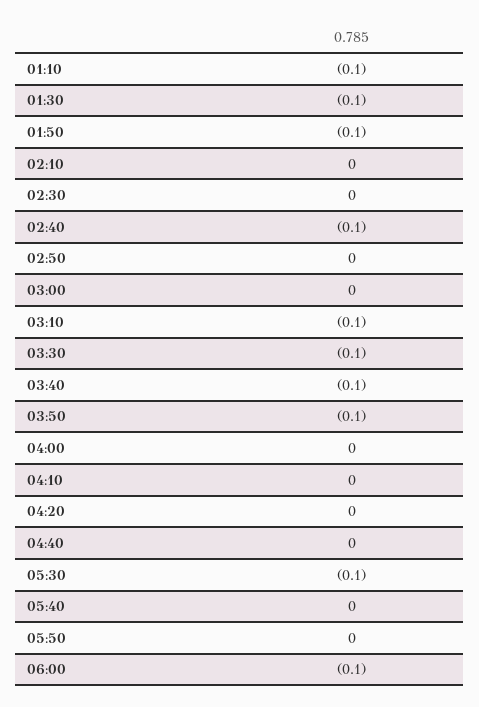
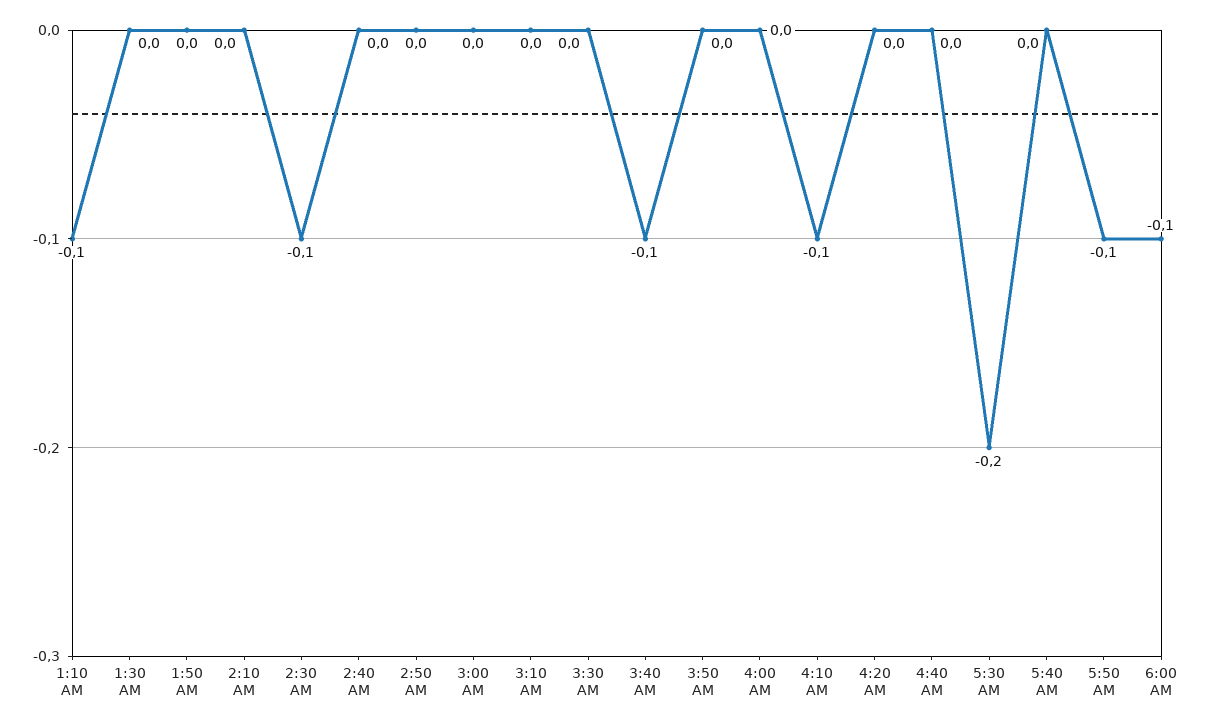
  {
    "01:10": -0.1,
-   "01:30": -0.1,
+   "01:30": 0,
-   "01:50": -0.1,
+   "01:50": 0,
    "02:10": 0,
-   "02:30": 0,
+   "02:30": -0.1,
-   "02:40": -0.1,
+   "02:40": 0,
    "02:50": 0,
    "03:00": 0,
-   "03:10": -0.1,
+   "03:10": 0,
-   "03:30": -0.1,
+   "03:30": 0,
    "03:40": -0.1,
-   "03:50": -0.1,
+   "03:50": 0,
    "04:00": 0,
-   "04:10": 0,
+   "04:10": -0.1,
    "04:20": 0,
    "04:40": 0,
-   "05:30": -0.1,
+   "05:30": -0.2,
    "05:40": 0,
-   "05:50": 0,
+   "05:50": -0.1,
    "06:00": -0.1
  }

